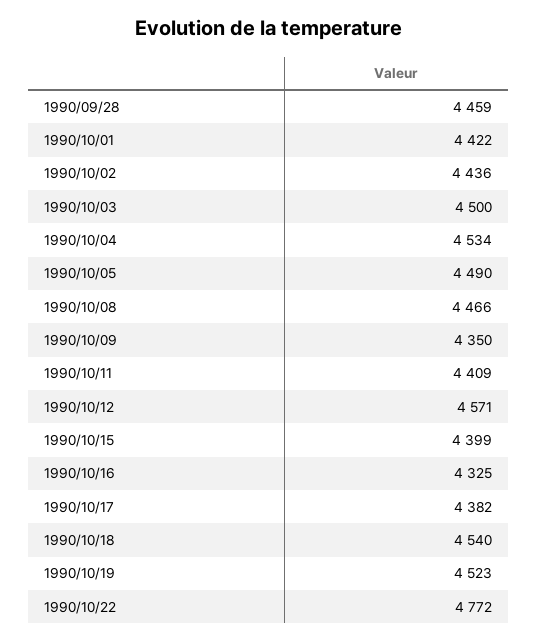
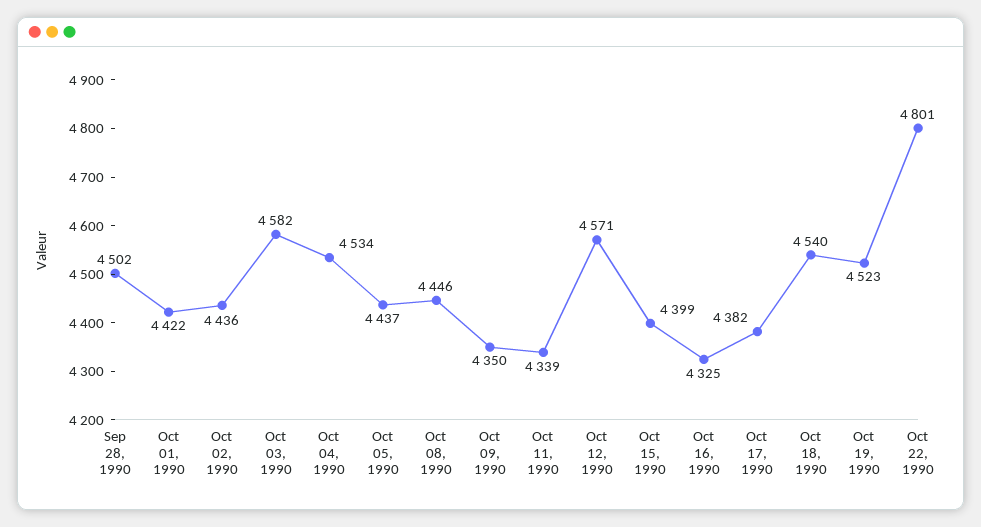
  {
-   "1990/09/28": 4459,
+   "1990/09/28": 4502,
    "1990/10/01": 4422,
    "1990/10/02": 4436,
-   "1990/10/03": 4500,
+   "1990/10/03": 4582,
    "1990/10/04": 4534,
-   "1990/10/05": 4490,
+   "1990/10/05": 4437,
-   "1990/10/08": 4466,
+   "1990/10/08": 4446,
    "1990/10/09": 4350,
-   "1990/10/11": 4409,
+   "1990/10/11": 4339,
    "1990/10/12": 4571,
    "1990/10/15": 4399,
    "1990/10/16": 4325,
    "1990/10/17": 4382,
    "1990/10/18": 4540,
    "1990/10/19": 4523,
-   "1990/10/22": 4772
+   "1990/10/22": 4801
  }

